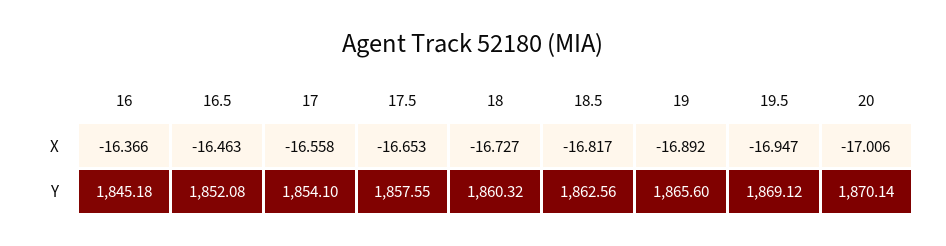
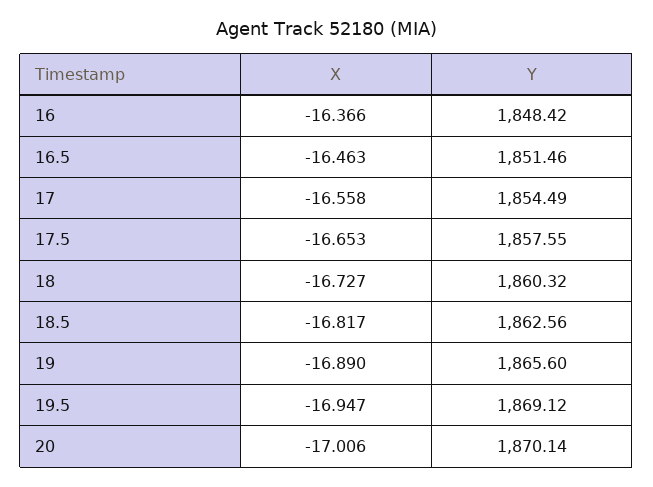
  {
    "16": {
      "X": -16.366,
-     "Y": 1845.18
+     "Y": 1848.42
    },
    "16.5": {
      "X": -16.463,
-     "Y": 1852.08
+     "Y": 1851.46
    },
    "17": {
      "X": -16.558,
-     "Y": 1854.1
+     "Y": 1854.49
    },
    "17.5": {
      "X": -16.653,
      "Y": 1857.55
    },
    "18": {
      "X": -16.727,
      "Y": 1860.32
    },
    "18.5": {
      "X": -16.817,
      "Y": 1862.56
    },
    "19": {
-     "X": -16.892,
+     "X": -16.89,
      "Y": 1865.6
    },
    "19.5": {
      "X": -16.947,
      "Y": 1869.12
    },
    "20": {
      "X": -17.006,
      "Y": 1870.14
    }
  }

